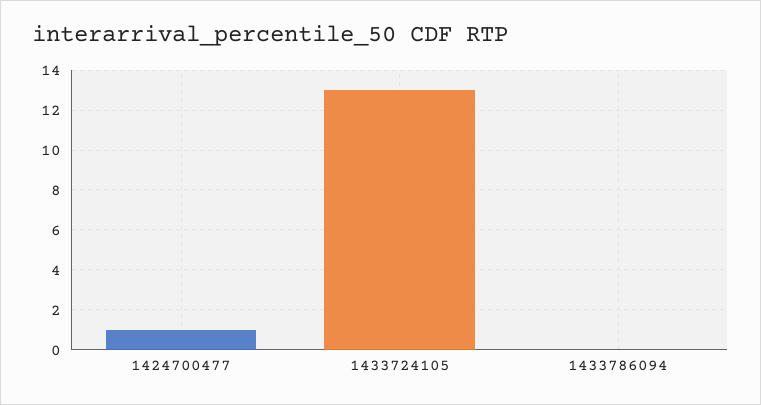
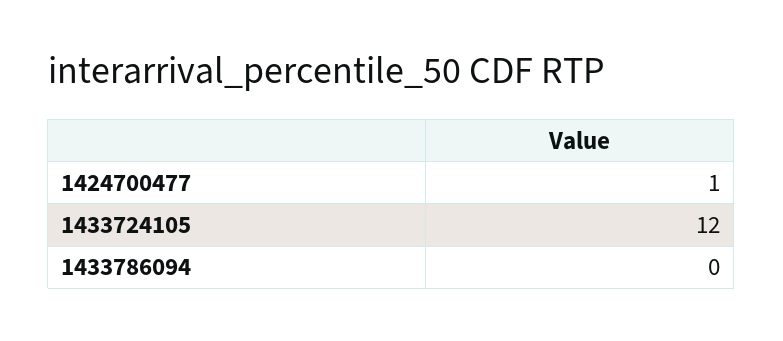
  {
    "1424700477": 1,
-   "1433724105": 13,
+   "1433724105": 12,
    "1433786094": 0
  }

